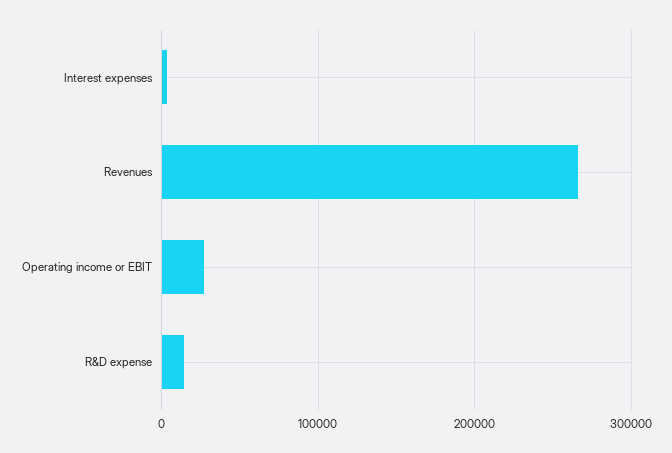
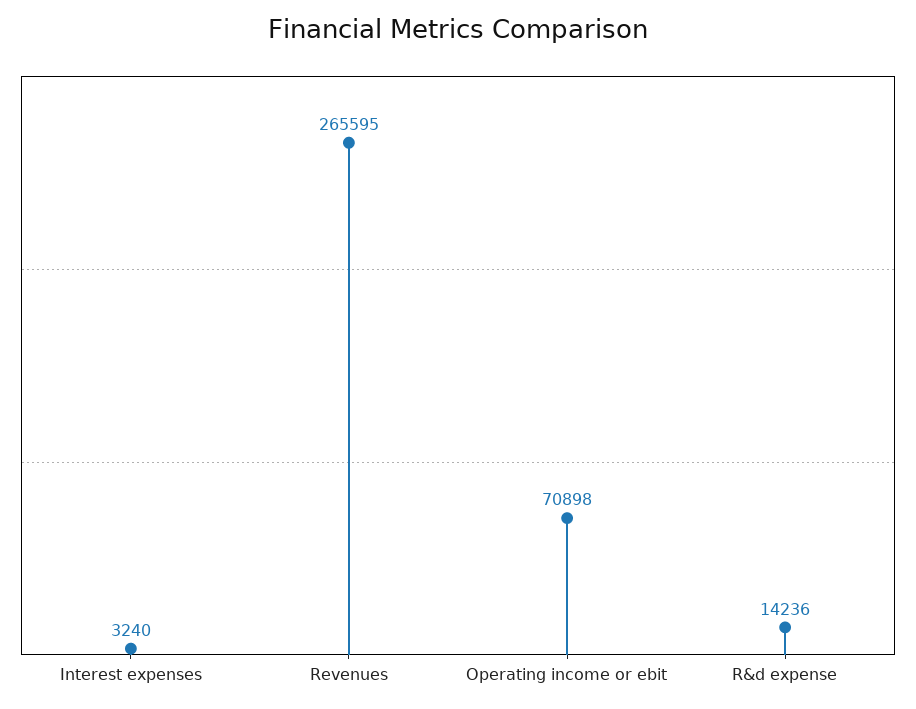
  {
    "Interest expenses": 3240,
    "Revenues": 265595,
-   "Operating income or EBIT": 30000,
+   "Operating income or EBIT": 70898,
    "R&D expense": 14236
  }

